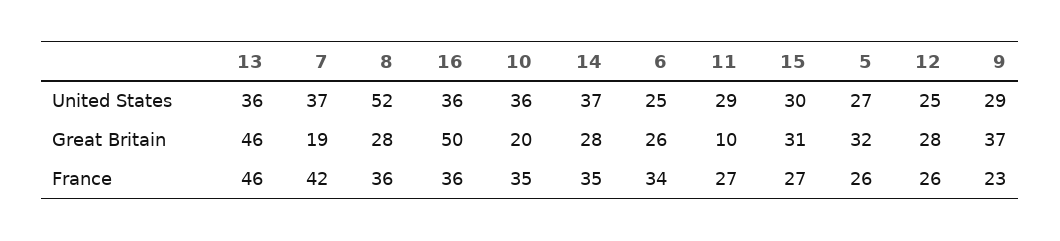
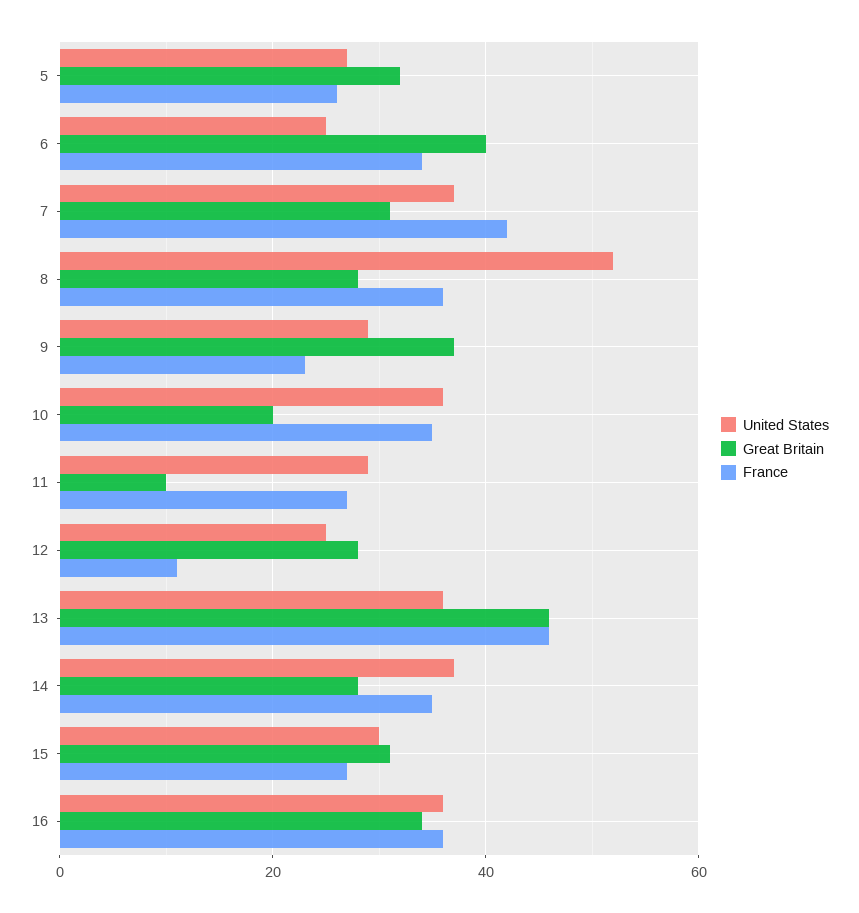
  {
    "United States": {
      "13": 36,
      "7": 37,
      "8": 52,
      "16": 36,
      "10": 36,
      "14": 37,
      "6": 25,
      "11": 29,
      "15": 30,
      "5": 27,
      "12": 25,
      "9": 29
    },
    "Great Britain": {
      "13": 46,
-     "7": 19,
+     "7": 30,
      "8": 28,
-     "16": 50,
+     "16": 35,
      "10": 20,
      "14": 28,
-     "6": 26,
+     "6": 40,
      "11": 10,
      "15": 31,
      "5": 32,
      "12": 28,
      "9": 37
    },
    "France": {
      "13": 46,
      "7": 42,
      "8": 36,
      "16": 36,
      "10": 35,
      "14": 35,
      "6": 34,
      "11": 27,
      "15": 27,
      "5": 26,
-     "12": 26,
+     "12": 10,
      "9": 23
    }
  }

